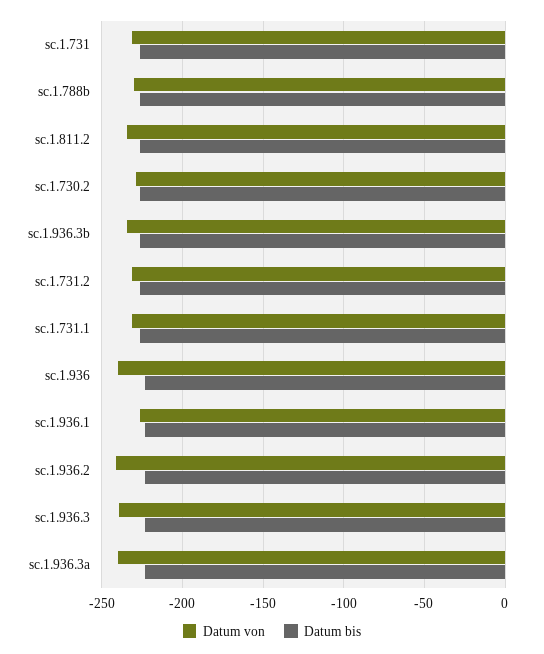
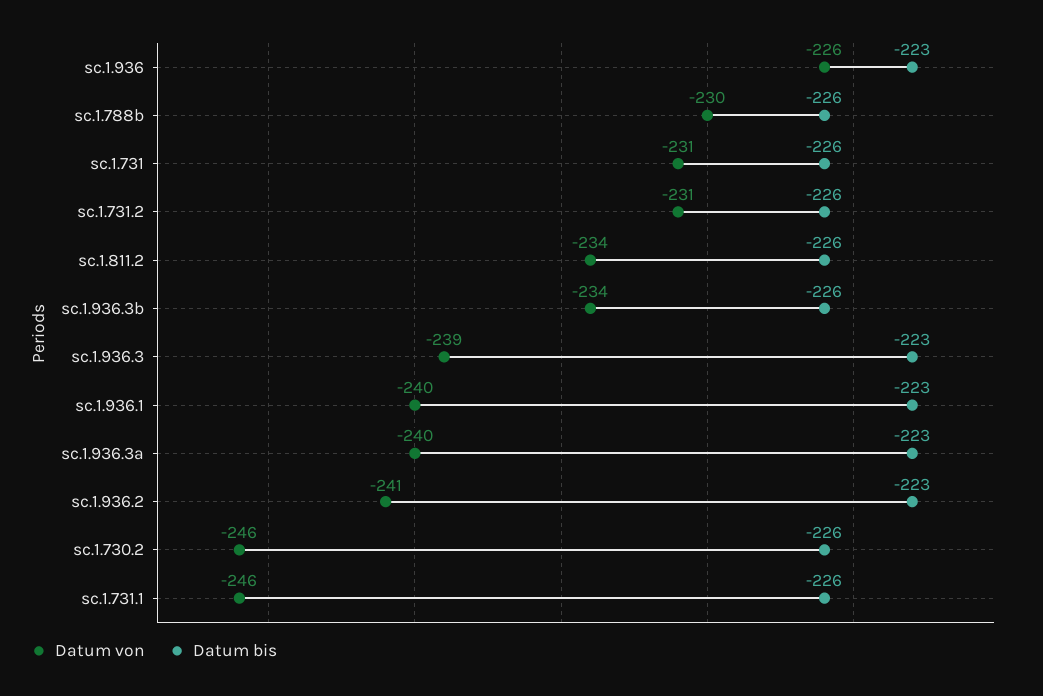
  {
    "Datum von": {
      "sc.1.731": -231,
      "sc.1.788b": -230,
      "sc.1.811.2": -234,
-     "sc.1.730.2": -230,
+     "sc.1.730.2": -246,
      "sc.1.936.3b": -234,
      "sc.1.731.2": -231,
-     "sc.1.731.1": -230,
+     "sc.1.731.1": -246,
-     "sc.1.936": -240,
+     "sc.1.936": -226,
-     "sc.1.936.1": -225,
+     "sc.1.936.1": -240,
      "sc.1.936.2": -241,
      "sc.1.936.3": -239,
      "sc.1.936.3a": -240
    },
    "Datum bis": {
      "sc.1.731": -226,
      "sc.1.788b": -226,
      "sc.1.811.2": -226,
      "sc.1.730.2": -226,
      "sc.1.936.3b": -226,
      "sc.1.731.2": -226,
      "sc.1.731.1": -226,
      "sc.1.936": -223,
      "sc.1.936.1": -223,
      "sc.1.936.2": -223,
      "sc.1.936.3": -223,
      "sc.1.936.3a": -223
    }
  }

